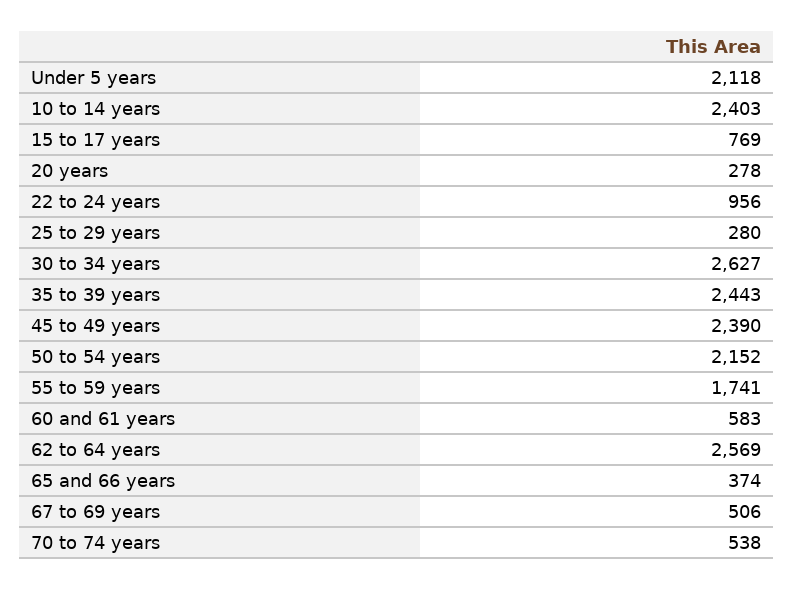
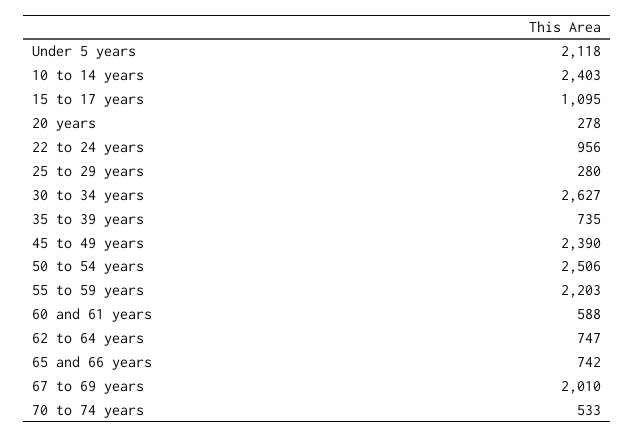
  {
    "Under 5 years": 2118,
    "10 to 14 years": 2403,
-   "15 to 17 years": 769,
+   "15 to 17 years": 1095,
    "20 years": 278,
    "22 to 24 years": 956,
    "25 to 29 years": 280,
    "30 to 34 years": 2627,
-   "35 to 39 years": 2443,
+   "35 to 39 years": 735,
    "45 to 49 years": 2390,
-   "50 to 54 years": 2152,
+   "50 to 54 years": 2506,
-   "55 to 59 years": 1741,
+   "55 to 59 years": 2203,
-   "60 and 61 years": 583,
+   "60 and 61 years": 588,
-   "62 to 64 years": 2569,
+   "62 to 64 years": 747,
-   "65 and 66 years": 374,
+   "65 and 66 years": 742,
-   "67 to 69 years": 506,
+   "67 to 69 years": 2010,
-   "70 to 74 years": 538
+   "70 to 74 years": 533
  }

